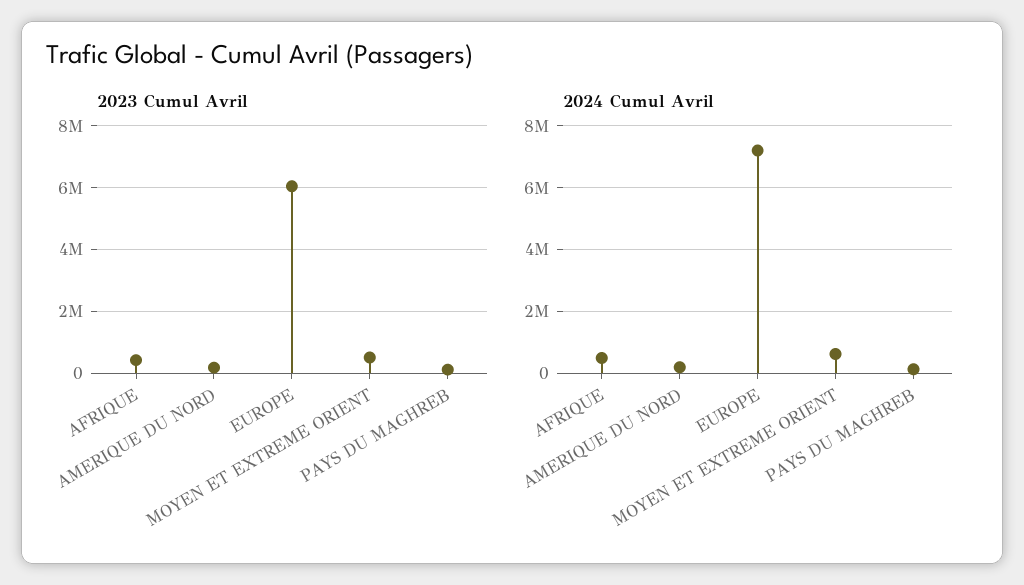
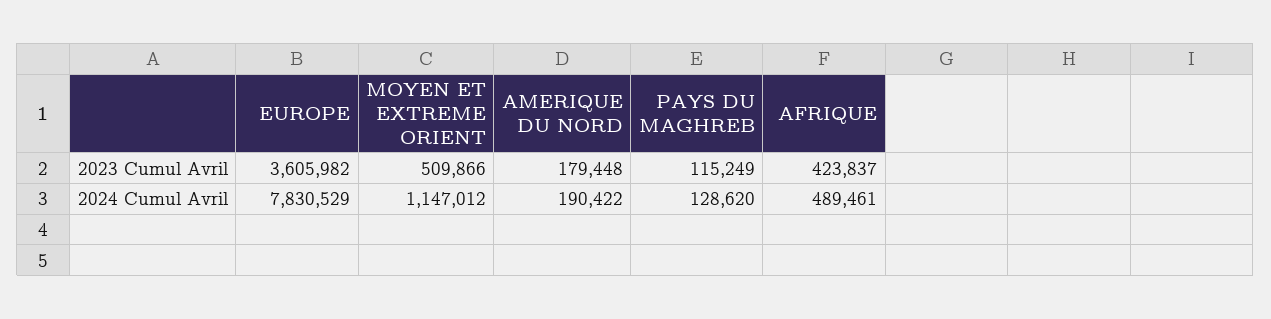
  {
    "2023 Cumul Avril": {
      "AFRIQUE": 423837,
      "AMERIQUE DU NORD": 179448,
-     "EUROPE": 6000000,
+     "EUROPE": 3605982,
      "MOYEN ET EXTREME ORIENT": 509866,
      "PAYS DU MAGHREB": 115249
    },
    "2024 Cumul Avril": {
      "AFRIQUE": 489461,
      "AMERIQUE DU NORD": 190422,
-     "EUROPE": 7200000,
+     "EUROPE": 7830529,
-     "MOYEN ET EXTREME ORIENT": 600000,
+     "MOYEN ET EXTREME ORIENT": 1147012,
      "PAYS DU MAGHREB": 128620
    }
  }

